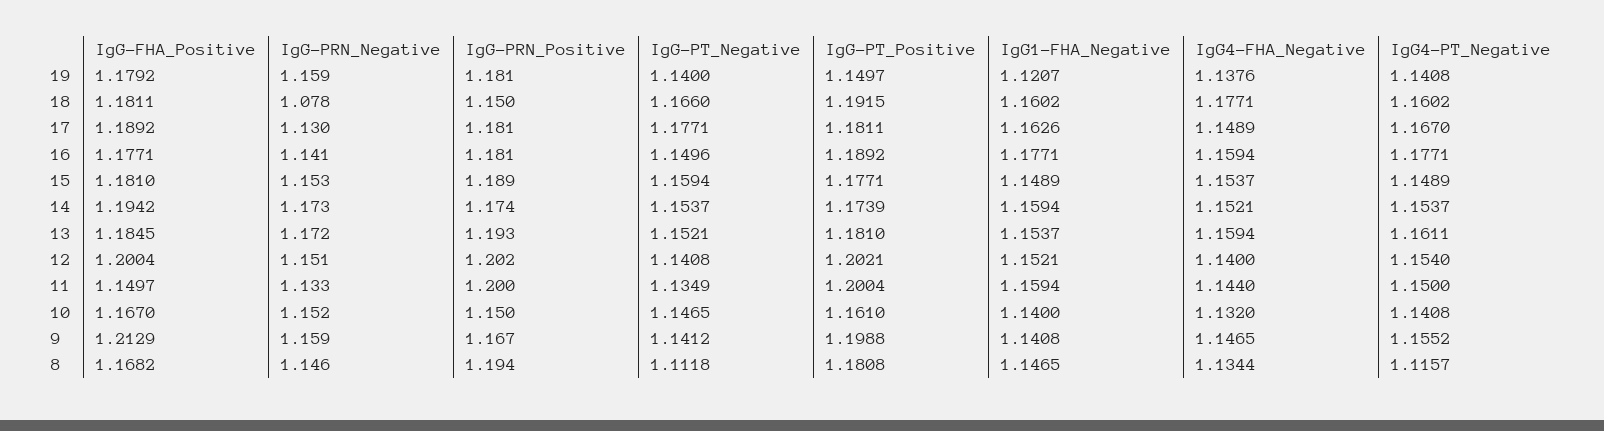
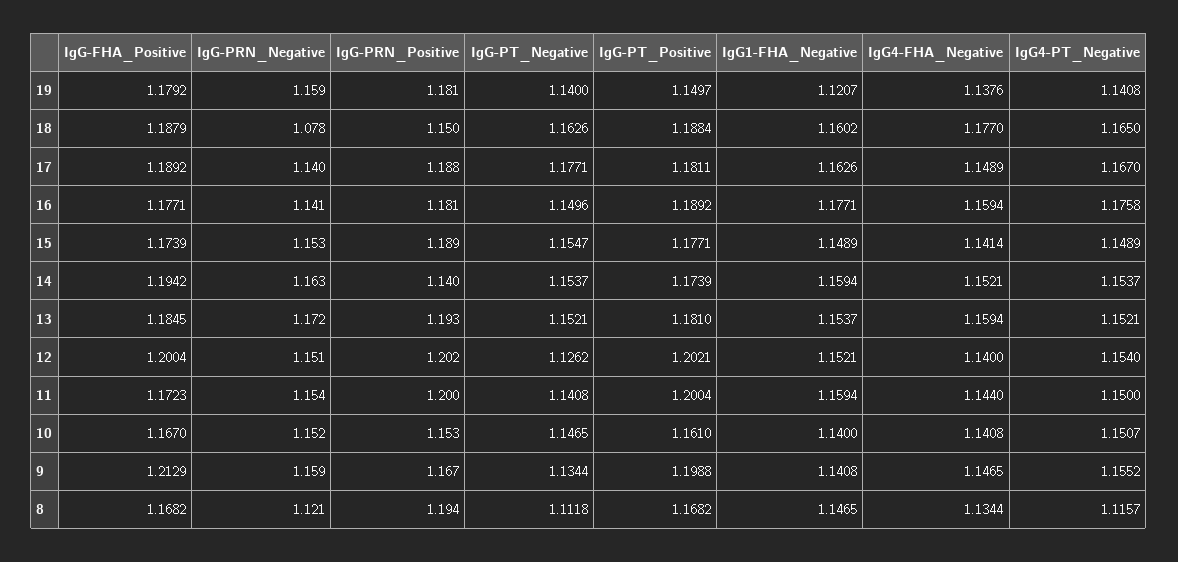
  {
    "IgG-FHA_Positive": {
      "19": 1.1792,
-     "18": 1.1811,
+     "18": 1.1879,
      "17": 1.1892,
      "16": 1.1771,
-     "15": 1.181,
+     "15": 1.1739,
      "14": 1.1942,
      "13": 1.1845,
      "12": 1.2004,
-     "11": 1.1497,
+     "11": 1.1723,
      "10": 1.167,
      "9": 1.2129,
      "8": 1.1682
    },
    "IgG-PRN_Negative": {
      "19": 1.159,
      "18": 1.078,
-     "17": 1.13,
+     "17": 1.14,
      "16": 1.141,
      "15": 1.153,
-     "14": 1.173,
+     "14": 1.163,
      "13": 1.172,
      "12": 1.151,
-     "11": 1.133,
+     "11": 1.154,
      "10": 1.152,
      "9": 1.159,
-     "8": 1.146
+     "8": 1.121
    },
    "IgG-PRN_Positive": {
      "19": 1.181,
      "18": 1.15,
-     "17": 1.181,
+     "17": 1.188,
      "16": 1.181,
      "15": 1.189,
-     "14": 1.174,
+     "14": 1.14,
      "13": 1.193,
      "12": 1.202,
      "11": 1.2,
-     "10": 1.15,
+     "10": 1.153,
      "9": 1.167,
      "8": 1.194
    },
    "IgG-PT_Negative": {
      "19": 1.14,
-     "18": 1.166,
+     "18": 1.1626,
      "17": 1.1771,
      "16": 1.1496,
-     "15": 1.1594,
+     "15": 1.1547,
      "14": 1.1537,
      "13": 1.1521,
-     "12": 1.1408,
+     "12": 1.1262,
-     "11": 1.1349,
+     "11": 1.1408,
      "10": 1.1465,
-     "9": 1.1412,
+     "9": 1.1344,
      "8": 1.1118
    },
    "IgG-PT_Positive": {
      "19": 1.1497,
-     "18": 1.1915,
+     "18": 1.1884,
      "17": 1.1811,
      "16": 1.1892,
      "15": 1.1771,
      "14": 1.1739,
      "13": 1.181,
      "12": 1.2021,
      "11": 1.2004,
      "10": 1.161,
      "9": 1.1988,
-     "8": 1.1808
+     "8": 1.1682
    },
    "IgG1-FHA_Negative": {
      "19": 1.1207,
      "18": 1.1602,
      "17": 1.1626,
      "16": 1.1771,
      "15": 1.1489,
      "14": 1.1594,
      "13": 1.1537,
      "12": 1.1521,
      "11": 1.1594,
      "10": 1.14,
      "9": 1.1408,
      "8": 1.1465
    },
    "IgG4-FHA_Negative": {
      "19": 1.1376,
-     "18": 1.1771,
+     "18": 1.177,
      "17": 1.1489,
      "16": 1.1594,
-     "15": 1.1537,
+     "15": 1.1414,
      "14": 1.1521,
      "13": 1.1594,
      "12": 1.14,
      "11": 1.144,
-     "10": 1.132,
+     "10": 1.1408,
      "9": 1.1465,
      "8": 1.1344
    },
    "IgG4-PT_Negative": {
      "19": 1.1408,
-     "18": 1.1602,
+     "18": 1.165,
      "17": 1.167,
-     "16": 1.1771,
+     "16": 1.1758,
      "15": 1.1489,
      "14": 1.1537,
-     "13": 1.1611,
+     "13": 1.1521,
      "12": 1.154,
      "11": 1.15,
-     "10": 1.1408,
+     "10": 1.1507,
      "9": 1.1552,
      "8": 1.1157
    }
  }

